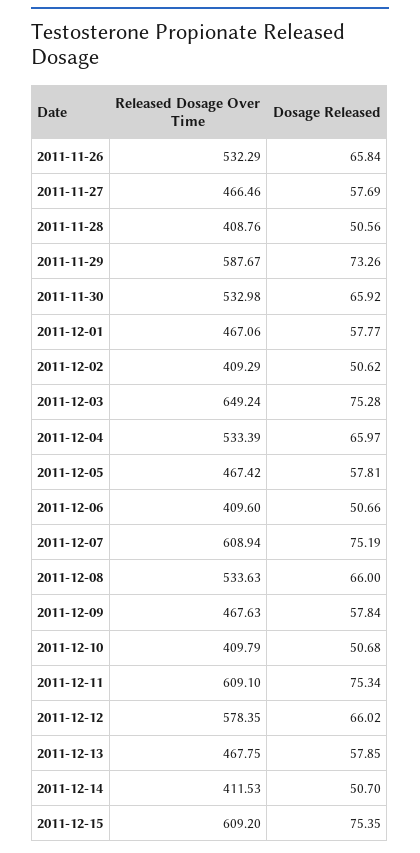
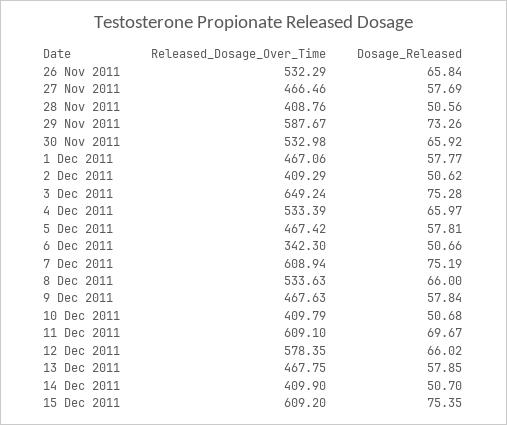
  {
    "Released Dosage Over Time": {
      "2011-11-26": 532.29,
      "2011-11-27": 466.46,
      "2011-11-28": 408.76,
      "2011-11-29": 587.67,
      "2011-11-30": 532.98,
      "2011-12-01": 467.06,
      "2011-12-02": 409.29,
      "2011-12-03": 649.24,
      "2011-12-04": 533.39,
      "2011-12-05": 467.42,
-     "2011-12-06": 409.6,
+     "2011-12-06": 342.3,
      "2011-12-07": 608.94,
      "2011-12-08": 533.63,
      "2011-12-09": 467.63,
      "2011-12-10": 409.79,
      "2011-12-11": 609.1,
      "2011-12-12": 578.35,
      "2011-12-13": 467.75,
-     "2011-12-14": 411.53,
+     "2011-12-14": 409.9,
      "2011-12-15": 609.2
    },
    "Dosage Released": {
      "2011-11-26": 65.84,
      "2011-11-27": 57.69,
      "2011-11-28": 50.56,
      "2011-11-29": 73.26,
      "2011-11-30": 65.92,
      "2011-12-01": 57.77,
      "2011-12-02": 50.62,
      "2011-12-03": 75.28,
      "2011-12-04": 65.97,
      "2011-12-05": 57.81,
      "2011-12-06": 50.66,
      "2011-12-07": 75.19,
      "2011-12-08": 66,
      "2011-12-09": 57.84,
      "2011-12-10": 50.68,
-     "2011-12-11": 75.34,
+     "2011-12-11": 69.67,
      "2011-12-12": 66.02,
      "2011-12-13": 57.85,
      "2011-12-14": 50.7,
      "2011-12-15": 75.35
    }
  }

